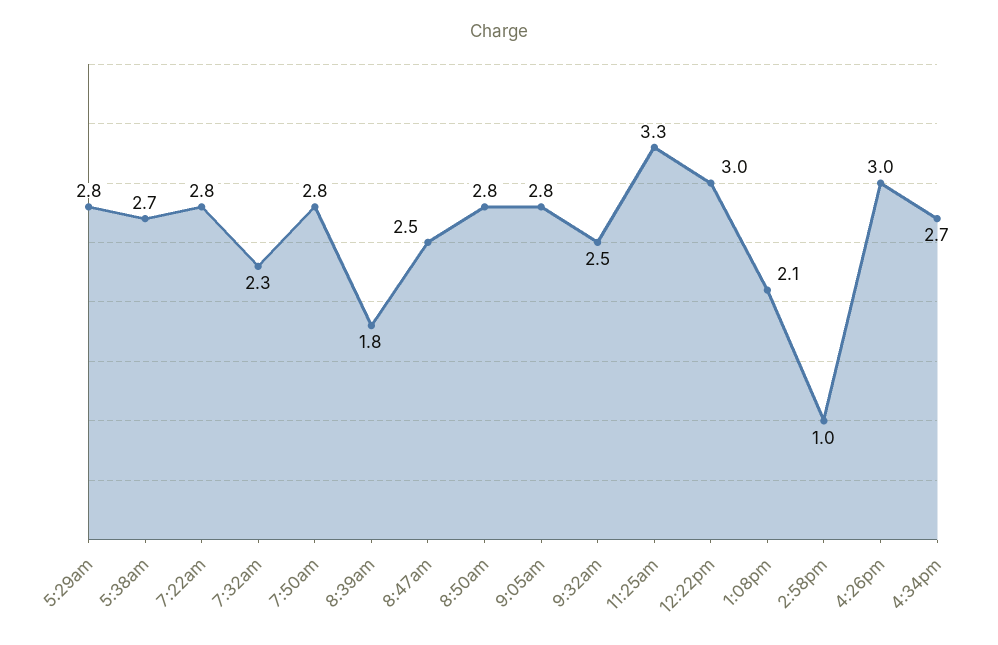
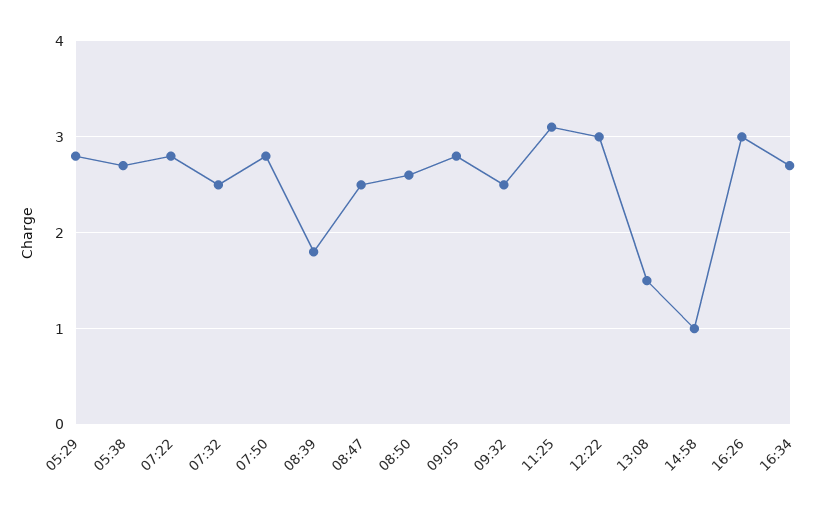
  {
    "5:29am": 2.8,
    "5:38am": 2.7,
    "7:22am": 2.8,
-   "7:32am": 2.3,
+   "7:32am": 2.5,
    "7:50am": 2.8,
    "8:39am": 1.8,
    "8:47am": 2.5,
-   "8:50am": 2.8,
+   "8:50am": 2.6,
    "9:05am": 2.8,
    "9:32am": 2.5,
-   "11:25am": 3.3,
+   "11:25am": 3.1,
    "12:22pm": 3,
-   "1:08pm": 2.1,
+   "1:08pm": 1.5,
    "2:58pm": 1,
    "4:26pm": 3,
    "4:34pm": 2.7
  }

